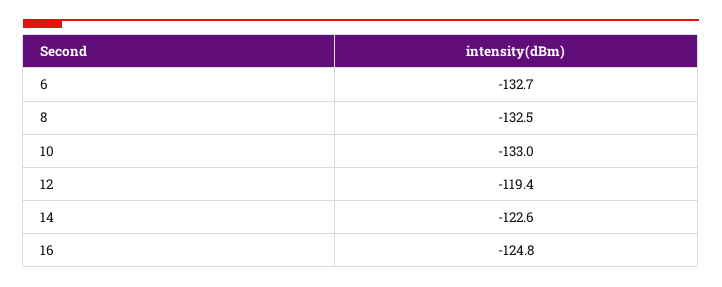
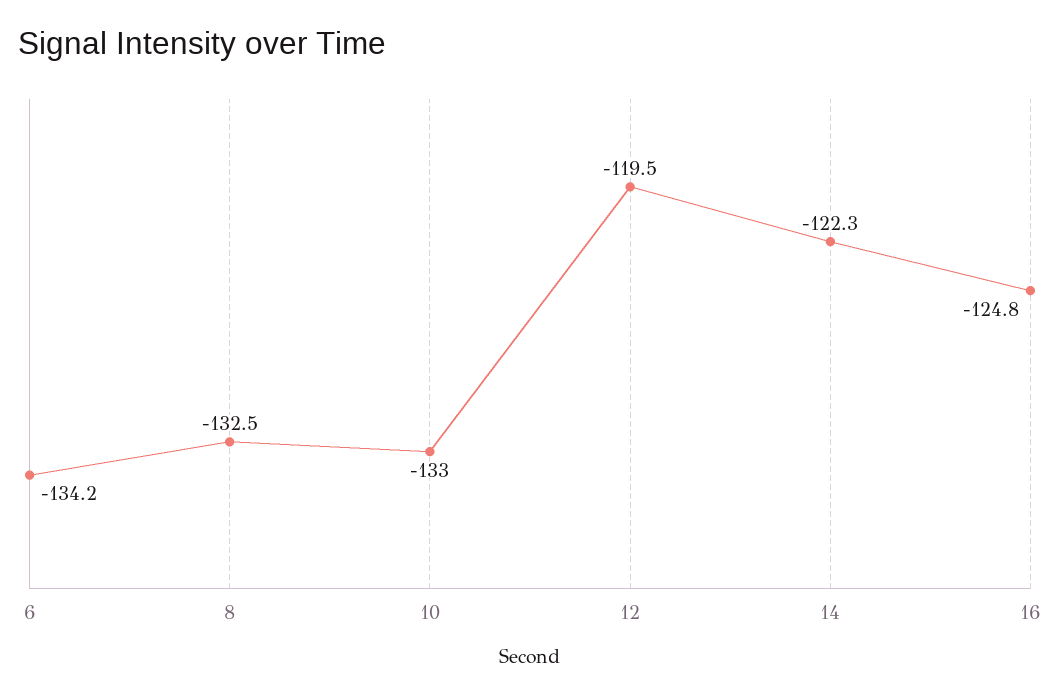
  {
-   "6": -132.7,
+   "6": -134.2,
    "8": -132.5,
    "10": -133,
-   "12": -119.4,
+   "12": -119.5,
-   "14": -122.6,
+   "14": -122.3,
    "16": -124.8
  }

